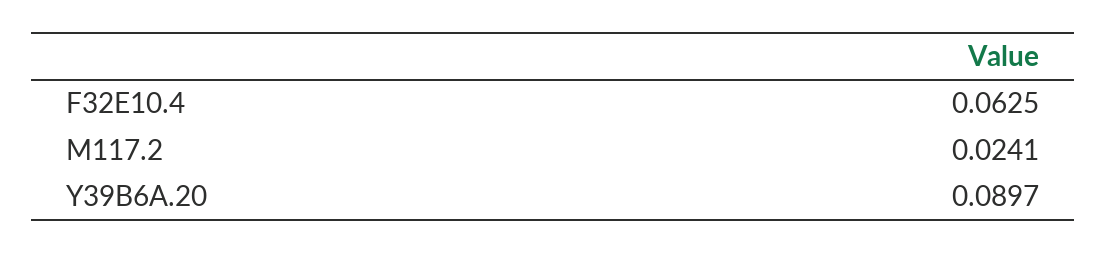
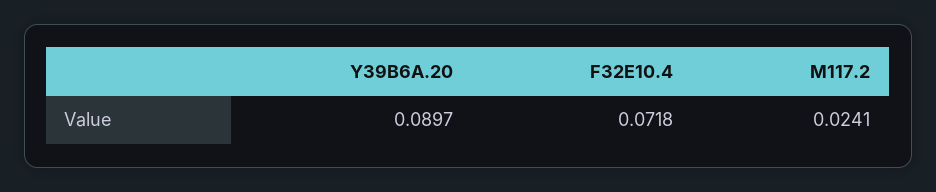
  {
-   "F32E10.4": 0.0625,
+   "F32E10.4": 0.0718,
    "M117.2": 0.0241,
    "Y39B6A.20": 0.0897
  }

